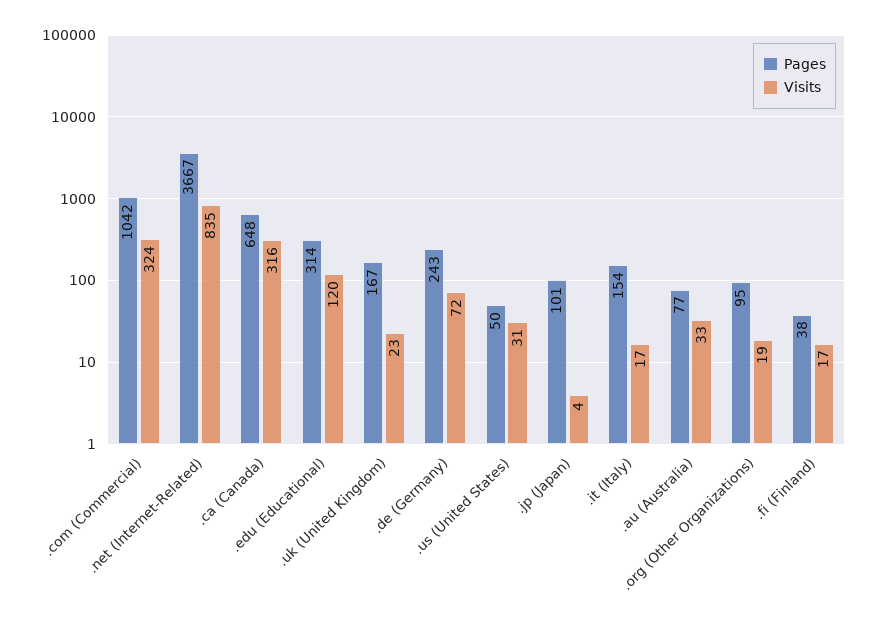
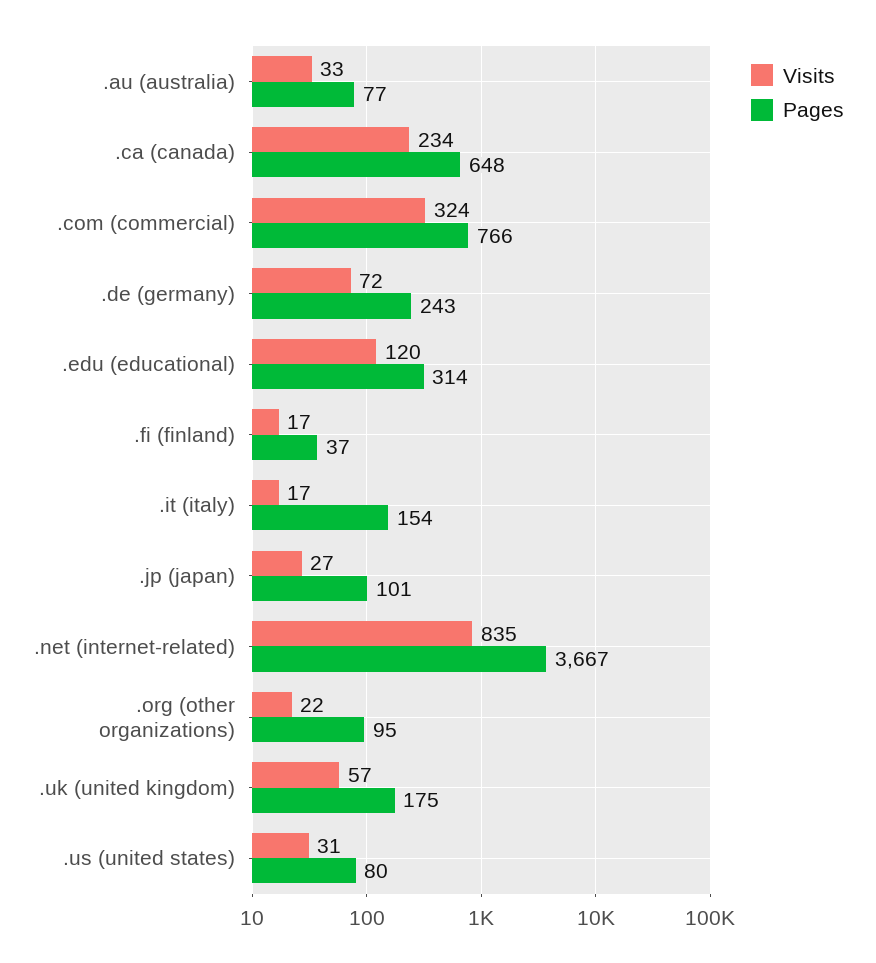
  {
    "Pages": {
-     ".com (Commercial)": 1042,
+     ".com (Commercial)": 766,
      ".net (Internet-Related)": 3667,
      ".ca (Canada)": 648,
      ".edu (Educational)": 314,
-     ".uk (United Kingdom)": 167,
+     ".uk (United Kingdom)": 175,
      ".de (Germany)": 243,
-     ".us (United States)": 50,
+     ".us (United States)": 80,
      ".jp (Japan)": 101,
      ".it (Italy)": 154,
      ".au (Australia)": 77,
      ".org (Other Organizations)": 95,
-     ".fi (Finland)": 38
+     ".fi (Finland)": 37
    },
    "Visits": {
      ".com (Commercial)": 324,
      ".net (Internet-Related)": 835,
-     ".ca (Canada)": 316,
+     ".ca (Canada)": 234,
      ".edu (Educational)": 120,
-     ".uk (United Kingdom)": 23,
+     ".uk (United Kingdom)": 57,
      ".de (Germany)": 72,
      ".us (United States)": 31,
-     ".jp (Japan)": 4,
+     ".jp (Japan)": 27,
      ".it (Italy)": 17,
      ".au (Australia)": 33,
-     ".org (Other Organizations)": 19,
+     ".org (Other Organizations)": 22,
      ".fi (Finland)": 17
    }
  }

